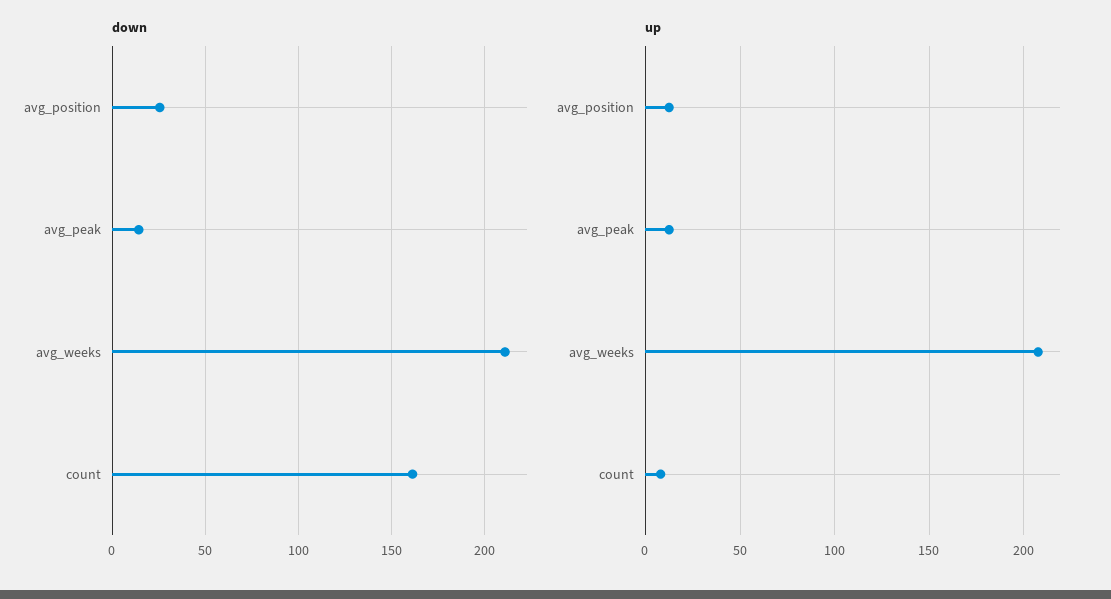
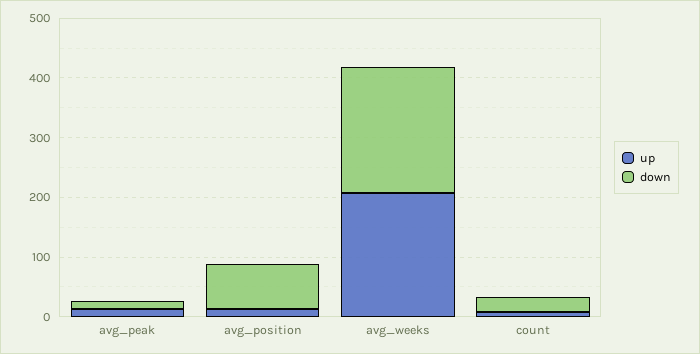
  {
    "down": {
-     "avg_position": 25,
+     "avg_position": 80,
      "avg_peak": 15,
      "avg_weeks": 210,
-     "count": 160
+     "count": 20
    },
    "up": {
      "avg_position": 15,
      "avg_peak": 15,
      "avg_weeks": 210,
      "count": 10
    }
  }

